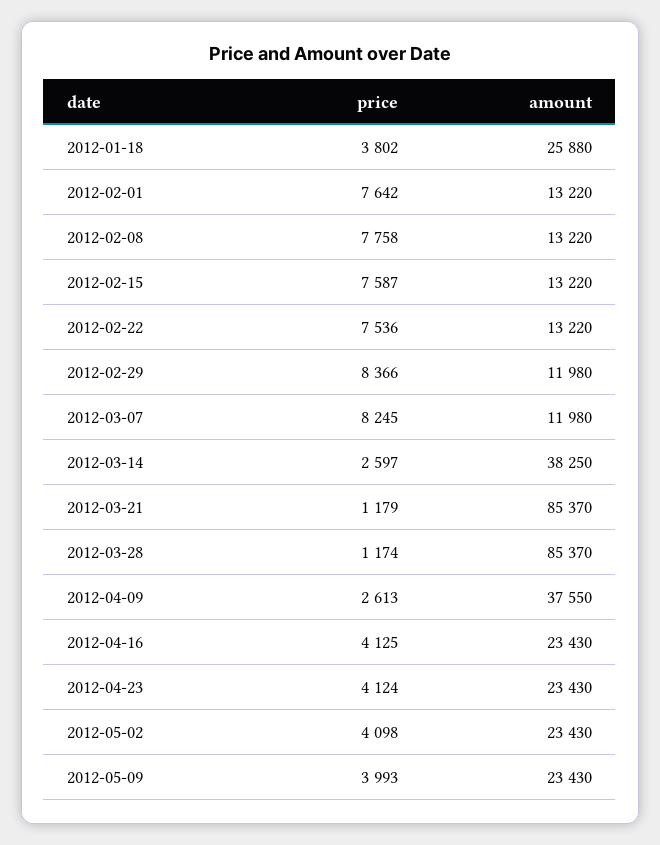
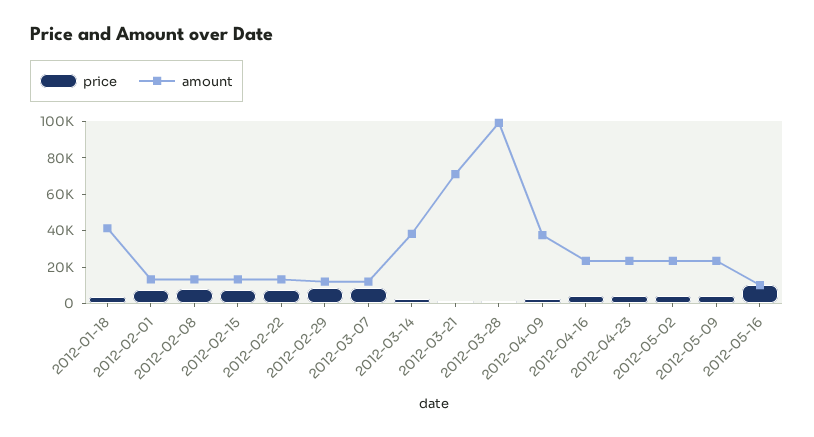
  {
    "price": {
      "2012-01-18": 3802,
      "2012-02-01": 7642,
      "2012-02-08": 7758,
      "2012-02-15": 7587,
      "2012-02-22": 7536,
      "2012-02-29": 8366,
      "2012-03-07": 8245,
      "2012-03-14": 2597,
      "2012-03-21": 1179,
      "2012-03-28": 1174,
      "2012-04-09": 2613,
      "2012-04-16": 4125,
      "2012-04-23": 4124,
      "2012-05-02": 4098,
-     "2012-05-09": 3993
+     "2012-05-09": 3993,
+     "2012-05-16": 10000
    },
    "amount": {
-     "2012-01-18": 25880,
+     "2012-01-18": 40000,
      "2012-02-01": 13220,
      "2012-02-08": 13220,
      "2012-02-15": 13220,
      "2012-02-22": 13220,
      "2012-02-29": 11980,
      "2012-03-07": 11980,
      "2012-03-14": 38250,
-     "2012-03-21": 85370,
+     "2012-03-21": 70000,
-     "2012-03-28": 85370,
+     "2012-03-28": 100000,
      "2012-04-09": 37550,
      "2012-04-16": 23430,
      "2012-04-23": 23430,
      "2012-05-02": 23430,
-     "2012-05-09": 23430
+     "2012-05-09": 23430,
+     "2012-05-16": 10000
    }
  }

